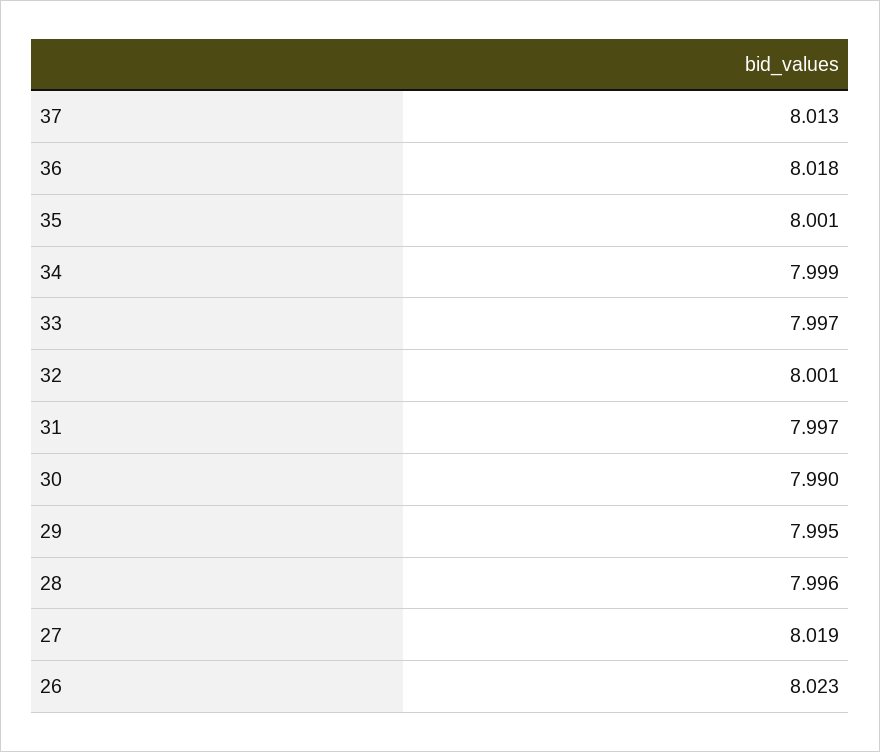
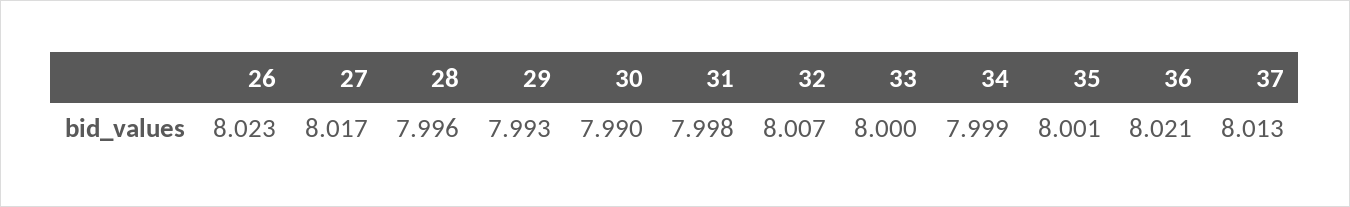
  {
    "37": 8.013,
-   "36": 8.018,
+   "36": 8.021,
    "35": 8.001,
    "34": 7.999,
-   "33": 7.997,
+   "33": 8,
-   "32": 8.001,
+   "32": 8.007,
-   "31": 7.997,
+   "31": 7.998,
    "30": 7.99,
-   "29": 7.995,
+   "29": 7.993,
    "28": 7.996,
-   "27": 8.019,
+   "27": 8.017,
    "26": 8.023
  }

